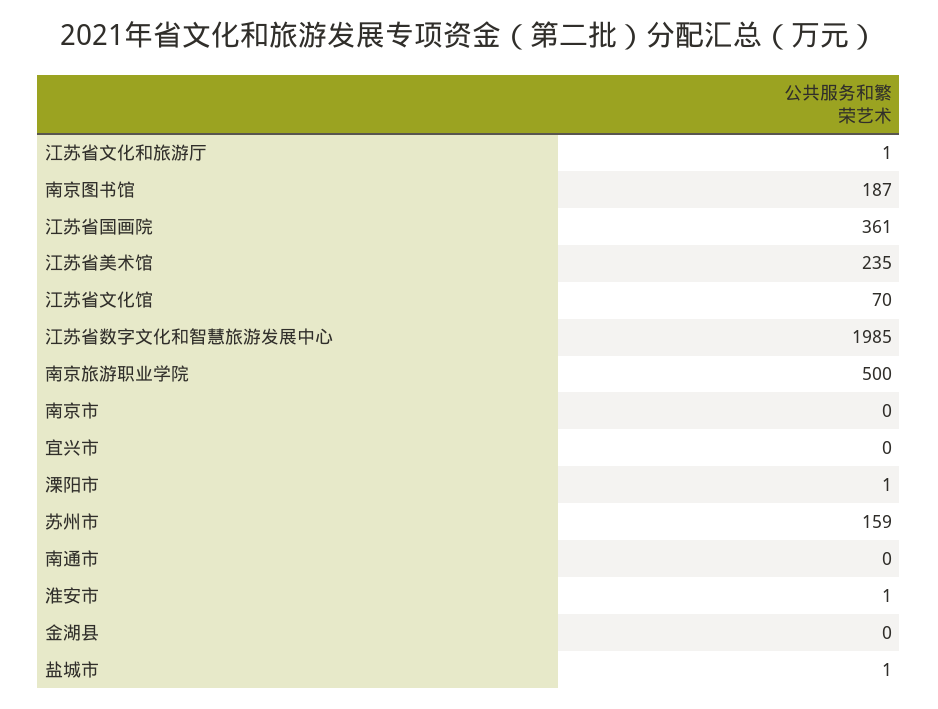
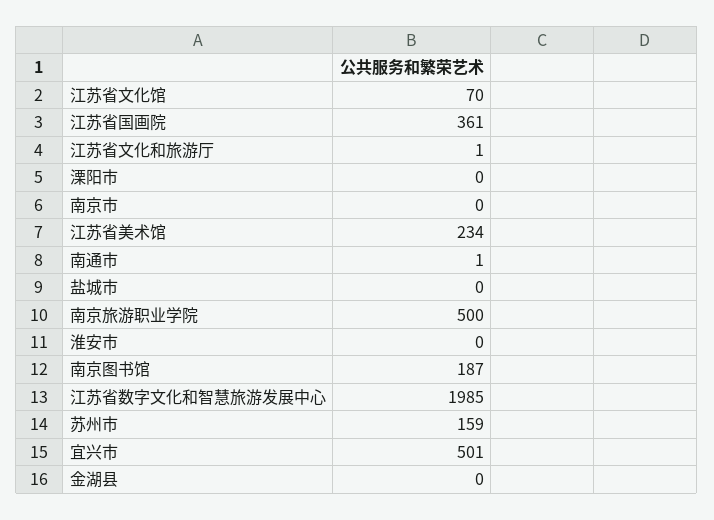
  {
    "江苏省文化和旅游厅": 1,
    "南京图书馆": 187,
    "江苏省国画院": 361,
-   "江苏省美术馆": 235,
+   "江苏省美术馆": 234,
    "江苏省文化馆": 70,
    "江苏省数字文化和智慧旅游发展中心": 1985,
    "南京旅游职业学院": 500,
    "南京市": 0,
-   "宜兴市": 0,
+   "宜兴市": 501,
-   "溧阳市": 1,
+   "溧阳市": 0,
    "苏州市": 159,
-   "南通市": 0,
+   "南通市": 1,
-   "淮安市": 1,
+   "淮安市": 0,
    "金湖县": 0,
-   "盐城市": 1
+   "盐城市": 0
  }

